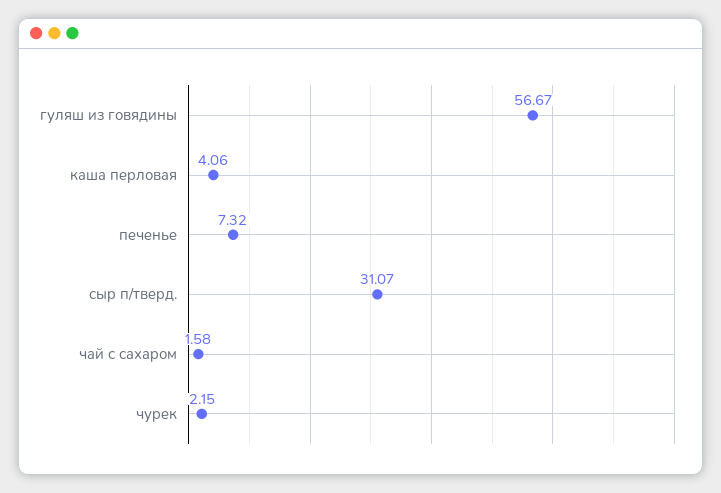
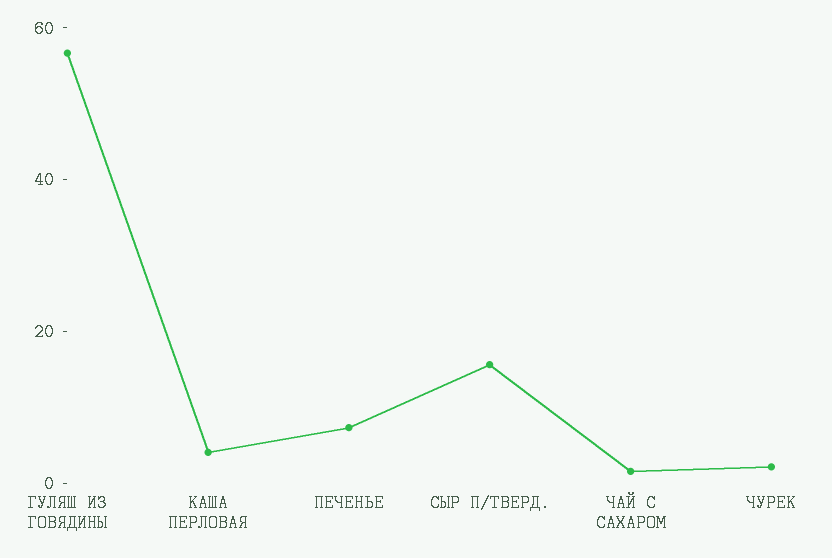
  {
    "гуляш из говядины": 56.67,
    "каша перловая": 4.06,
    "печенье": 7.32,
-   "сыр п/тверд.": 31.07,
+   "сыр п/тверд.": 15,
    "чай с сахаром": 1.58,
    "чурек": 2.15
  }

